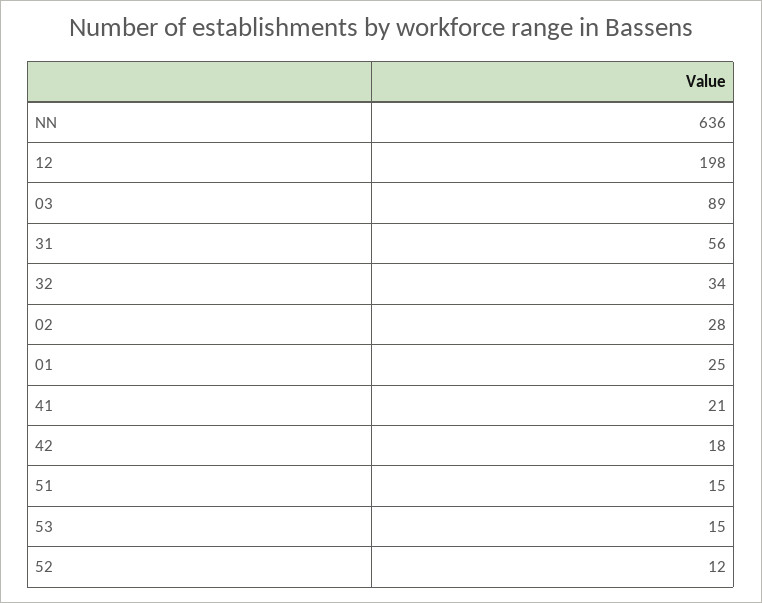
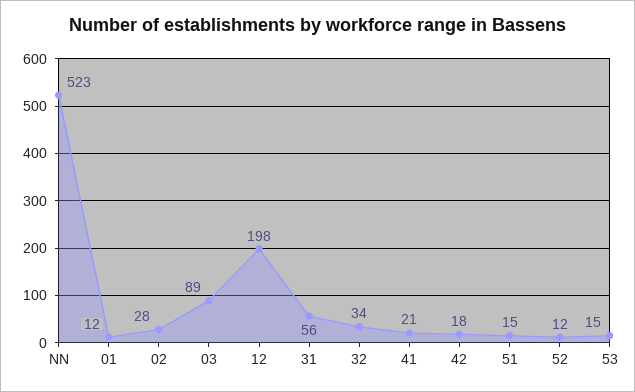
  {
-   "NN": 636,
+   "NN": 523,
    "12": 198,
    "03": 89,
    "31": 56,
    "32": 34,
    "02": 28,
-   "01": 25,
+   "01": 12,
    "41": 21,
    "42": 18,
    "51": 15,
    "53": 15,
    "52": 12
  }

